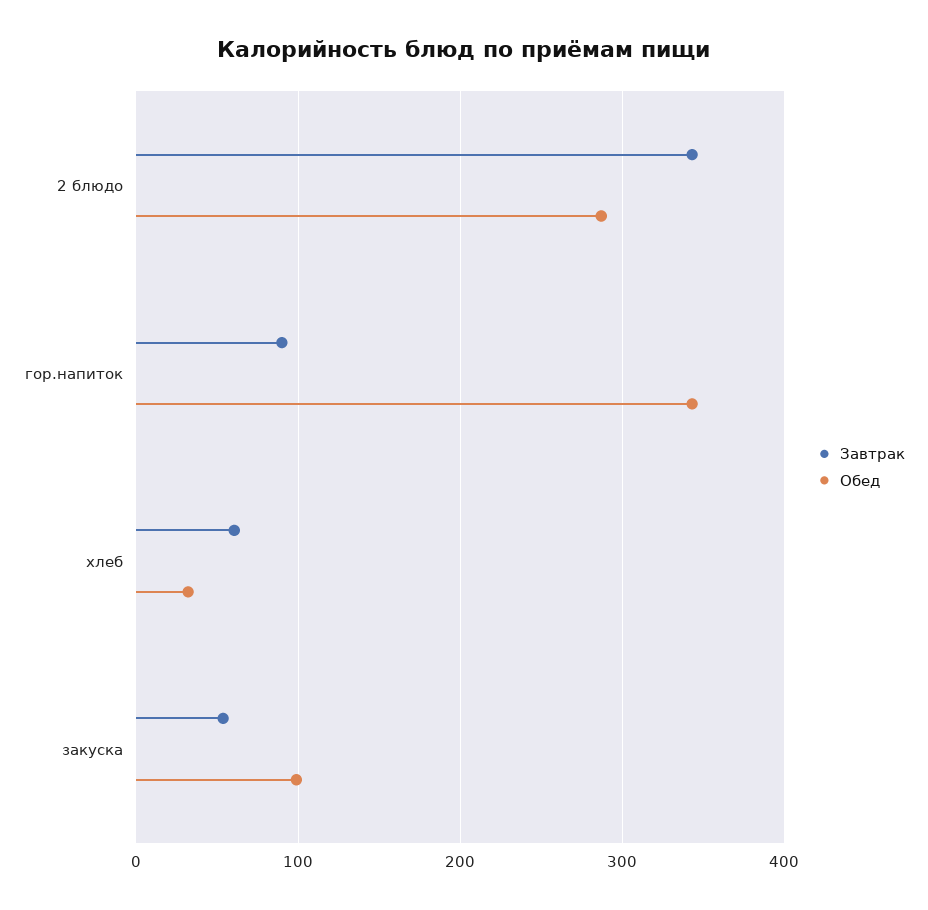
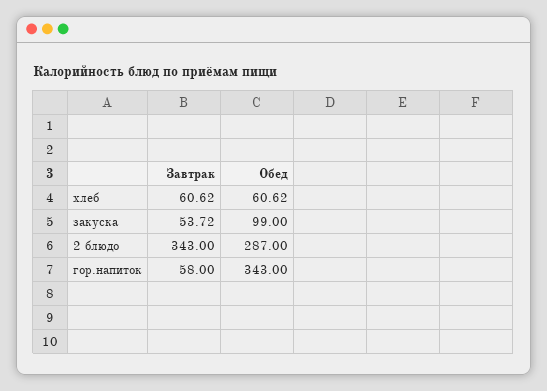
  {
    "Завтрак": {
      "2 блюдо": 343,
-     "гор.напиток": 90,
+     "гор.напиток": 58,
      "хлеб": 60.62,
      "закуска": 53.72
    },
    "Обед": {
      "2 блюдо": 287,
      "гор.напиток": 343,
-     "хлеб": 30,
+     "хлеб": 60.62,
      "закуска": 99
    }
  }

